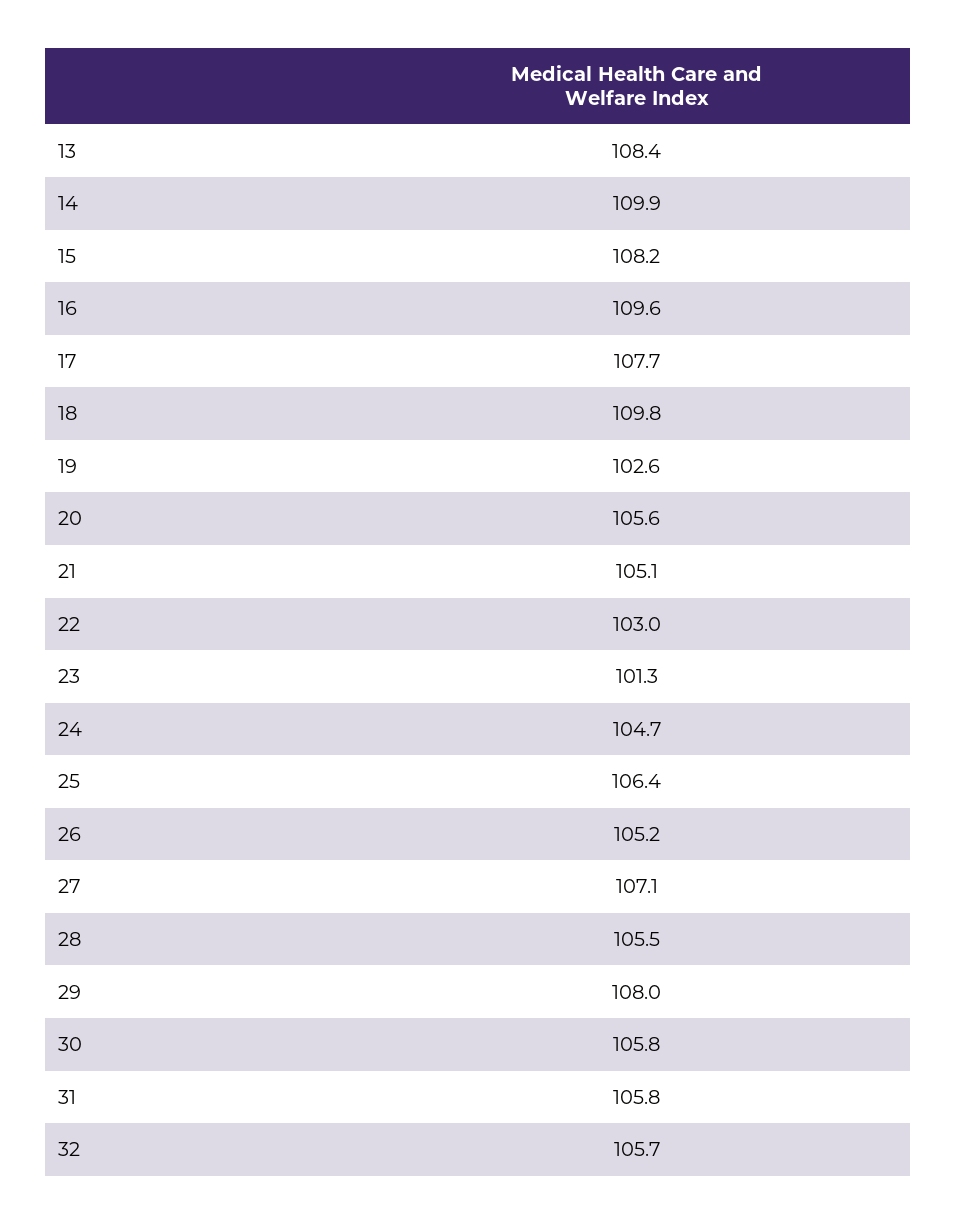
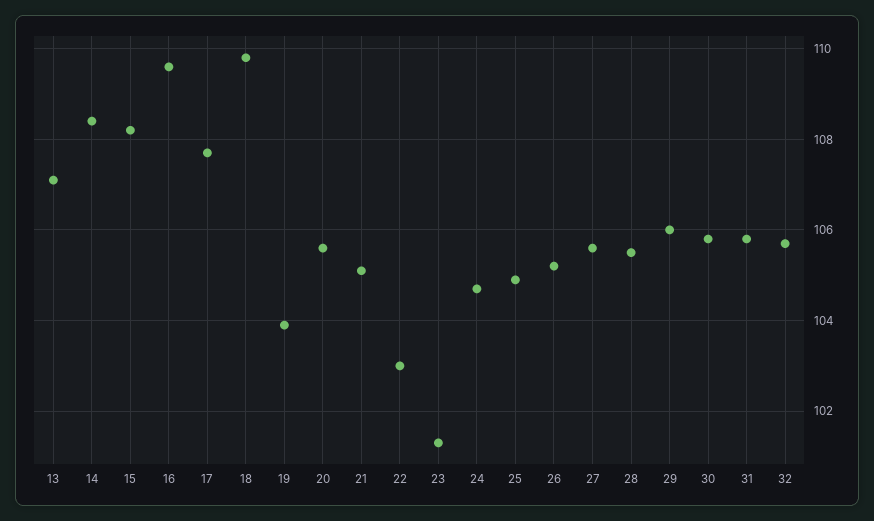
  {
-   "13": 108.4,
+   "13": 107,
-   "14": 109.9,
+   "14": 108.5,
    "15": 108.2,
    "16": 109.6,
    "17": 107.7,
    "18": 109.8,
-   "19": 102.6,
+   "19": 104,
    "20": 105.6,
    "21": 105.1,
    "22": 103,
    "23": 101.3,
    "24": 104.7,
-   "25": 106.4,
+   "25": 105,
    "26": 105.2,
-   "27": 107.1,
+   "27": 105.5,
    "28": 105.5,
-   "29": 108,
+   "29": 106,
    "30": 105.8,
    "31": 105.8,
    "32": 105.7
  }

